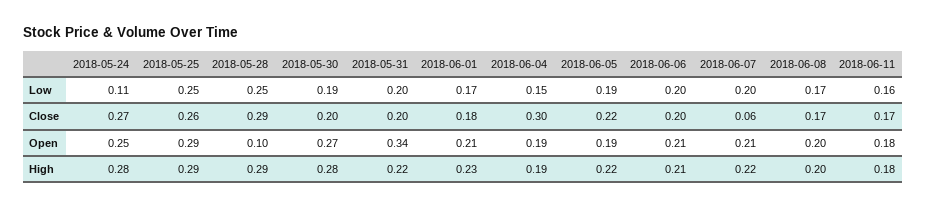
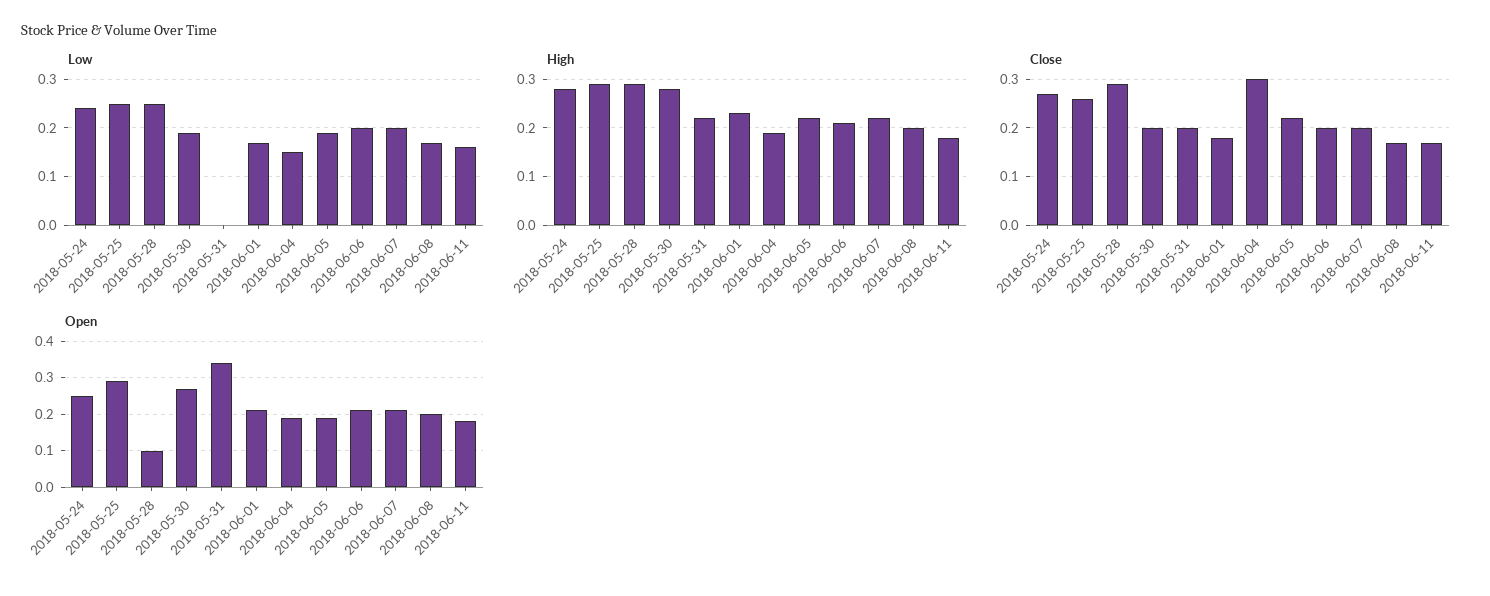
  {
    "Low": {
-     "2018-05-24": 0.11,
+     "2018-05-24": 0.25,
      "2018-05-25": 0.25,
      "2018-05-28": 0.25,
      "2018-05-30": 0.19,
-     "2018-05-31": 0.2,
+     "2018-05-31": 0,
      "2018-06-01": 0.17,
      "2018-06-04": 0.15,
      "2018-06-05": 0.19,
      "2018-06-06": 0.2,
      "2018-06-07": 0.2,
      "2018-06-08": 0.17,
      "2018-06-11": 0.16
    },
    "Close": {
      "2018-05-24": 0.27,
      "2018-05-25": 0.26,
      "2018-05-28": 0.29,
      "2018-05-30": 0.2,
      "2018-05-31": 0.2,
      "2018-06-01": 0.18,
      "2018-06-04": 0.3,
      "2018-06-05": 0.22,
      "2018-06-06": 0.2,
-     "2018-06-07": 0.06,
+     "2018-06-07": 0.2,
      "2018-06-08": 0.17,
      "2018-06-11": 0.17
    },
    "Open": {
      "2018-05-24": 0.25,
      "2018-05-25": 0.29,
      "2018-05-28": 0.1,
      "2018-05-30": 0.27,
      "2018-05-31": 0.34,
      "2018-06-01": 0.21,
      "2018-06-04": 0.19,
      "2018-06-05": 0.19,
      "2018-06-06": 0.21,
      "2018-06-07": 0.21,
      "2018-06-08": 0.2,
      "2018-06-11": 0.18
    },
    "High": {
      "2018-05-24": 0.28,
      "2018-05-25": 0.29,
      "2018-05-28": 0.29,
      "2018-05-30": 0.28,
      "2018-05-31": 0.22,
      "2018-06-01": 0.23,
      "2018-06-04": 0.19,
      "2018-06-05": 0.22,
      "2018-06-06": 0.21,
      "2018-06-07": 0.22,
      "2018-06-08": 0.2,
      "2018-06-11": 0.18
    }
  }

